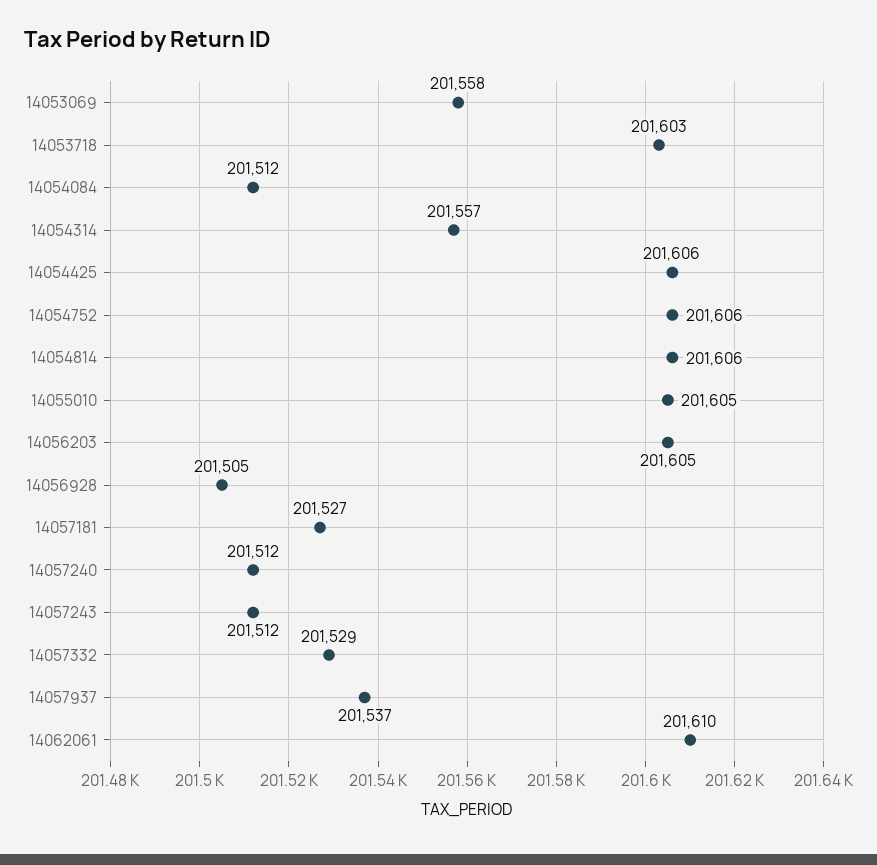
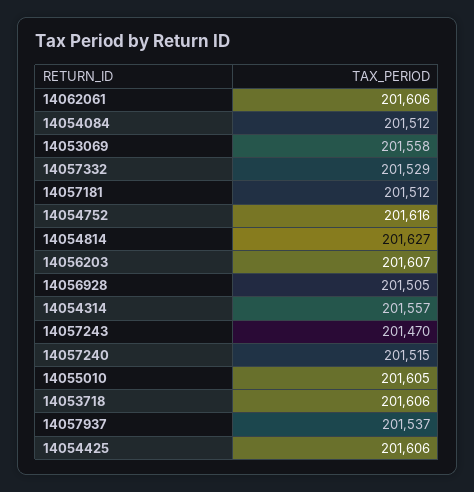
  {
    "14053069": 201558,
-   "14053718": 201603,
+   "14053718": 201606,
    "14054084": 201512,
    "14054314": 201557,
    "14054425": 201606,
-   "14054752": 201606,
+   "14054752": 201616,
-   "14054814": 201606,
+   "14054814": 201627,
    "14055010": 201605,
-   "14056203": 201605,
+   "14056203": 201607,
    "14056928": 201505,
-   "14057181": 201527,
+   "14057181": 201512,
-   "14057240": 201512,
+   "14057240": 201515,
-   "14057243": 201512,
+   "14057243": 201470,
    "14057332": 201529,
    "14057937": 201537,
-   "14062061": 201610
+   "14062061": 201606
  }

